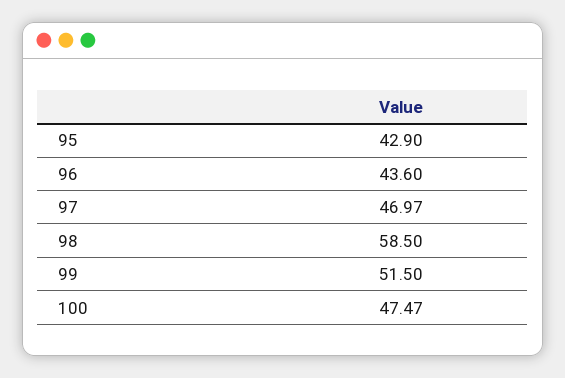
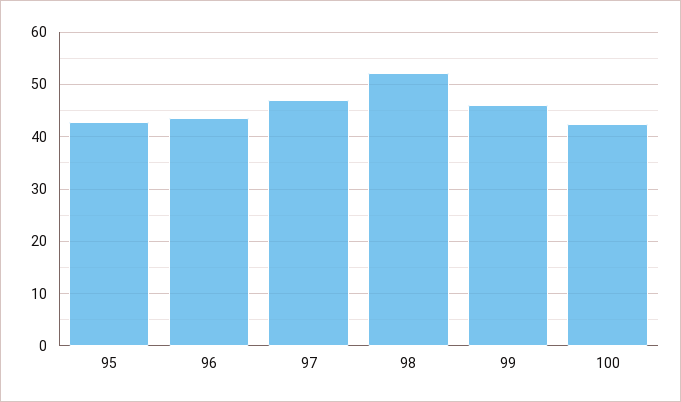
  {
    "95": 42.9,
    "96": 43.6,
    "97": 46.97,
-   "98": 58.5,
+   "98": 52,
-   "99": 51.5,
+   "99": 46,
-   "100": 47.47
+   "100": 42
  }

